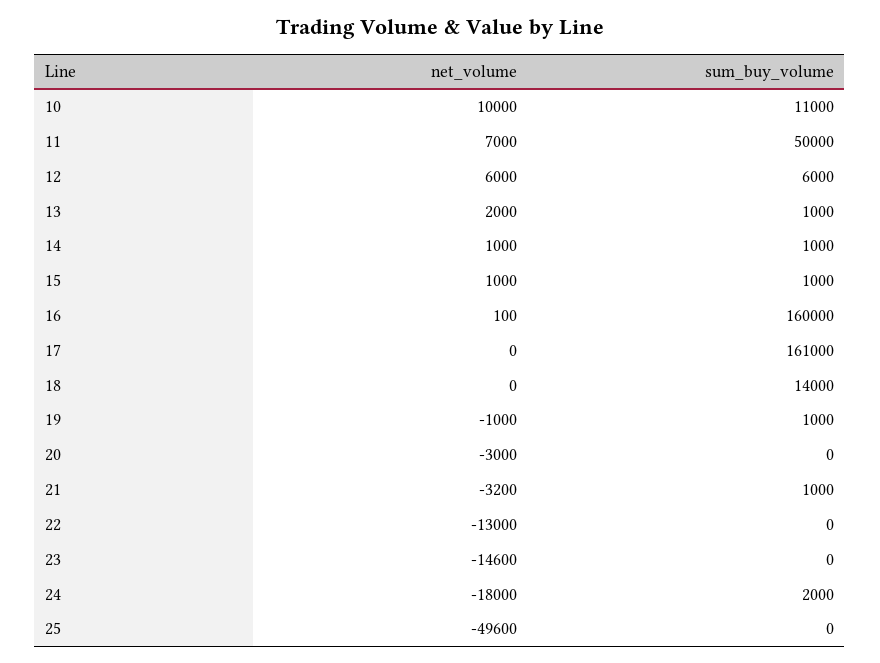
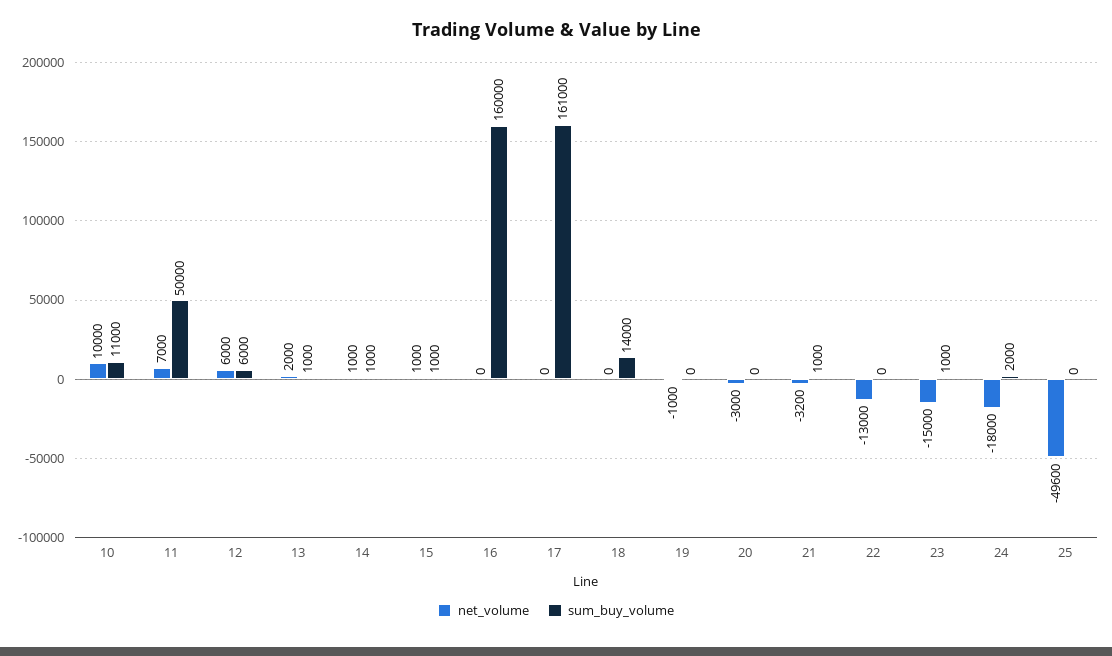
  {
    "net_volume": {
      "10": 10000,
      "11": 7000,
      "12": 6000,
      "13": 2000,
      "14": 1000,
      "15": 1000,
-     "16": 100,
+     "16": 0,
      "17": 0,
      "18": 0,
      "19": -1000,
      "20": -3000,
      "21": -3200,
      "22": -13000,
-     "23": -14600,
+     "23": -15000,
      "24": -18000,
      "25": -49600
    },
    "sum_buy_volume": {
      "10": 11000,
      "11": 50000,
      "12": 6000,
      "13": 1000,
      "14": 1000,
      "15": 1000,
      "16": 160000,
      "17": 161000,
      "18": 14000,
-     "19": 1000,
+     "19": 0,
      "20": 0,
      "21": 1000,
      "22": 0,
-     "23": 0,
+     "23": 1000,
      "24": 2000,
      "25": 0
    }
  }

